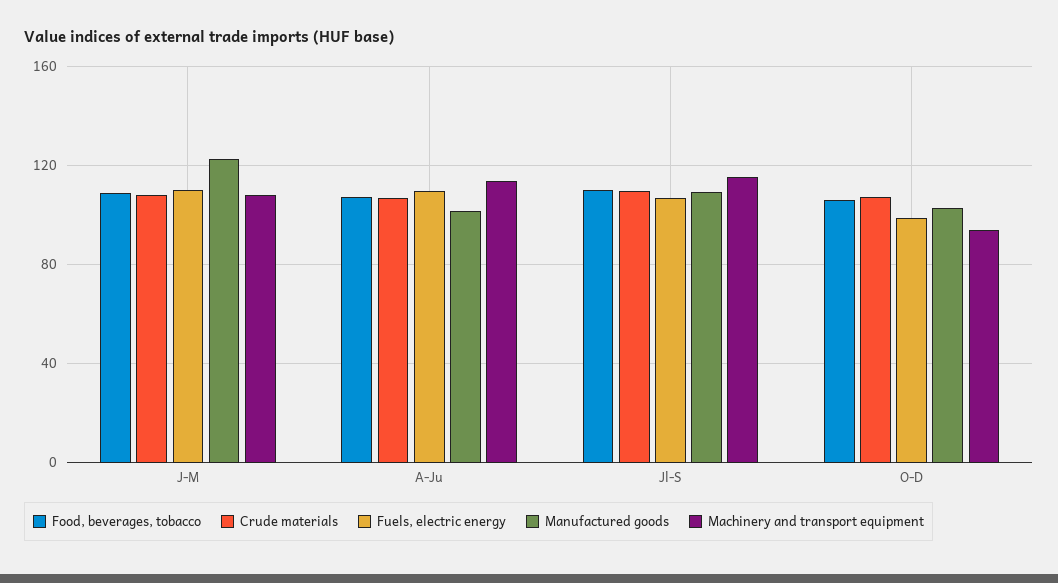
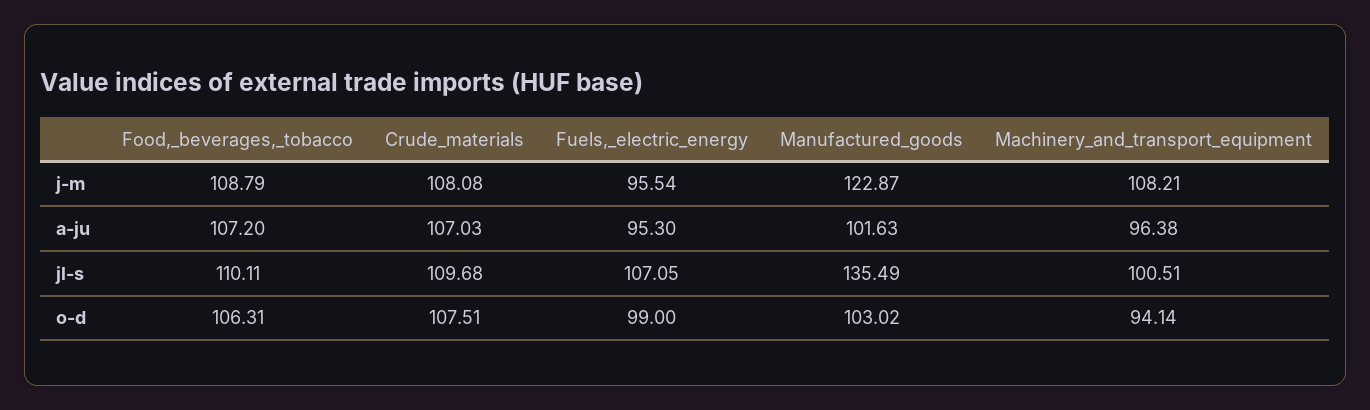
  {
    "Food, beverages, tobacco": {
      "J-M": 108.79,
      "A-Ju": 107.2,
      "Jl-S": 110.11,
      "O-D": 106.31
    },
    "Crude materials": {
      "J-M": 108.08,
      "A-Ju": 107.03,
      "Jl-S": 109.68,
      "O-D": 107.51
    },
    "Fuels, electric energy": {
-     "J-M": 110,
+     "J-M": 95.54,
-     "A-Ju": 110,
+     "A-Ju": 95.3,
      "Jl-S": 107.05,
      "O-D": 99
    },
    "Manufactured goods": {
      "J-M": 122.87,
      "A-Ju": 101.63,
-     "Jl-S": 110,
+     "Jl-S": 135.49,
      "O-D": 103.02
    },
    "Machinery and transport equipment": {
      "J-M": 108.21,
-     "A-Ju": 115,
+     "A-Ju": 96.38,
-     "Jl-S": 115,
+     "Jl-S": 100.51,
      "O-D": 94.14
    }
  }

